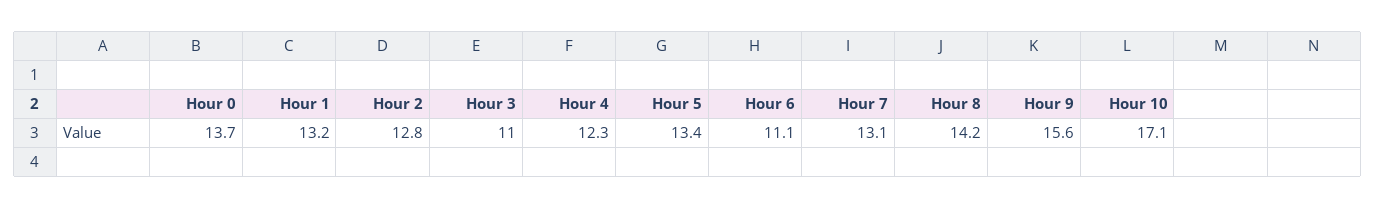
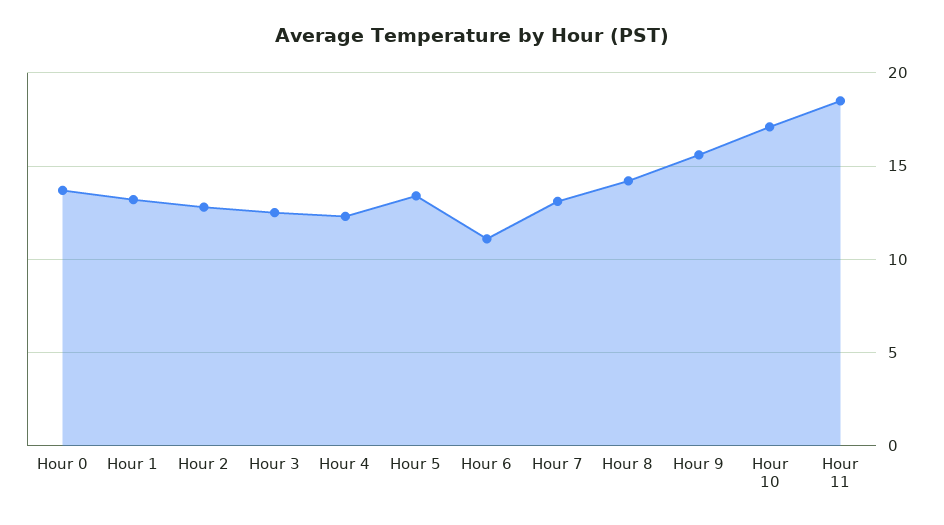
  {
    "Hour 0": 13.7,
    "Hour 1": 13.2,
    "Hour 2": 12.8,
-   "Hour 3": 11,
+   "Hour 3": 12.5,
    "Hour 4": 12.3,
    "Hour 5": 13.4,
    "Hour 6": 11.1,
    "Hour 7": 13.1,
    "Hour 8": 14.2,
    "Hour 9": 15.6,
-   "Hour 10": 17.1
+   "Hour 10": 17.1,
+   "Hour 11": 18.5
  }

